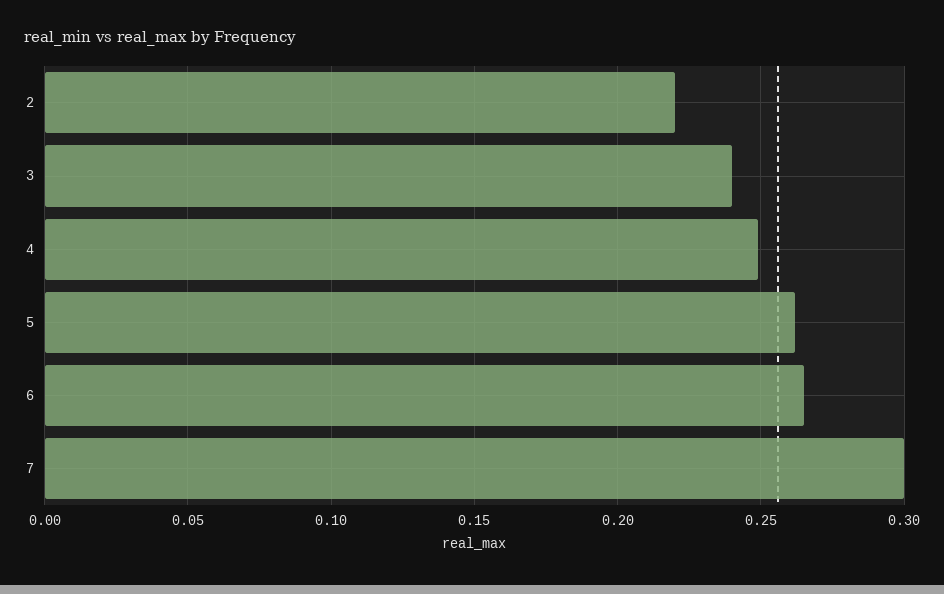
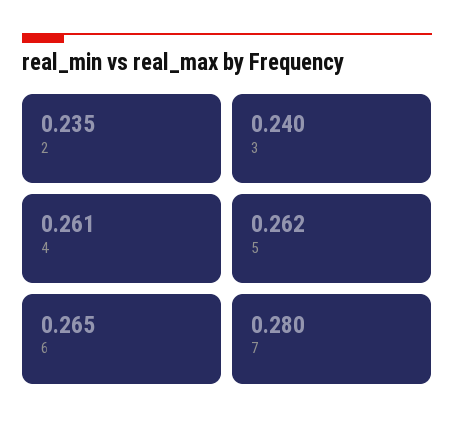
  {
-   "2": 0.22,
+   "2": 0.235,
    "3": 0.24,
-   "4": 0.25,
+   "4": 0.261,
    "5": 0.262,
    "6": 0.265,
-   "7": 0.3
+   "7": 0.28
  }

